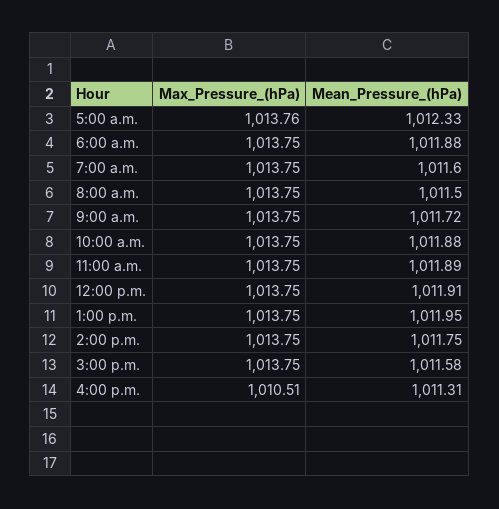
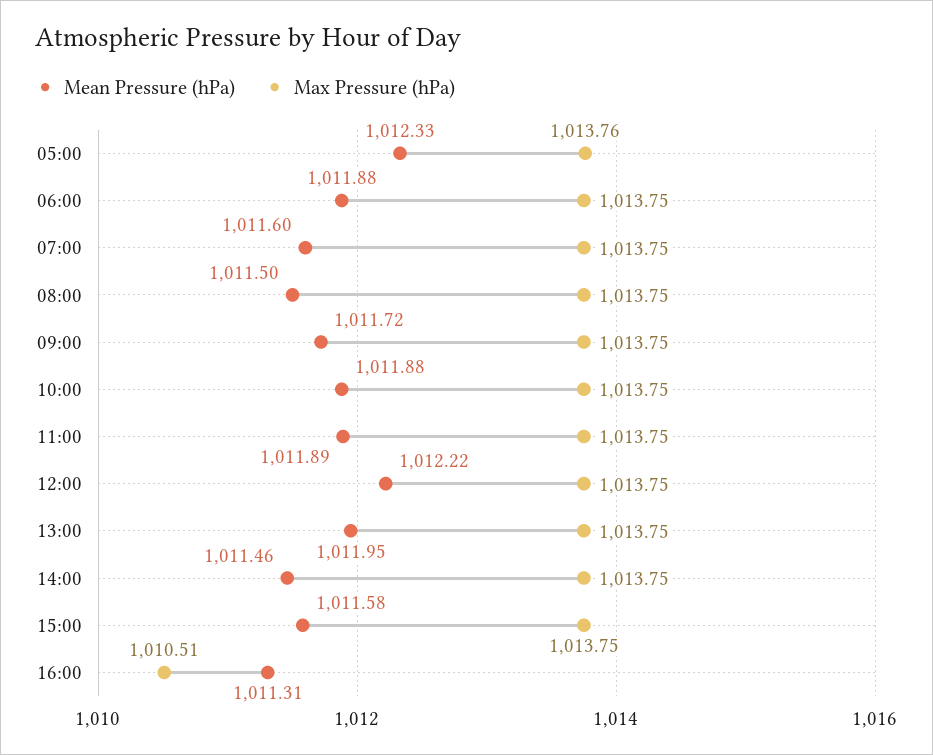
  {
    "Max_Pressure_(hPa)": {
      "5:00 a.m.": 1013.76,
      "6:00 a.m.": 1013.75,
      "7:00 a.m.": 1013.75,
      "8:00 a.m.": 1013.75,
      "9:00 a.m.": 1013.75,
      "10:00 a.m.": 1013.75,
      "11:00 a.m.": 1013.75,
      "12:00 p.m.": 1013.75,
      "1:00 p.m.": 1013.75,
      "2:00 p.m.": 1013.75,
      "3:00 p.m.": 1013.75,
      "4:00 p.m.": 1010.51
    },
    "Mean_Pressure_(hPa)": {
      "5:00 a.m.": 1012.33,
      "6:00 a.m.": 1011.88,
      "7:00 a.m.": 1011.6,
      "8:00 a.m.": 1011.5,
      "9:00 a.m.": 1011.72,
      "10:00 a.m.": 1011.88,
      "11:00 a.m.": 1011.89,
-     "12:00 p.m.": 1011.91,
+     "12:00 p.m.": 1012.22,
      "1:00 p.m.": 1011.95,
-     "2:00 p.m.": 1011.75,
+     "2:00 p.m.": 1011.46,
      "3:00 p.m.": 1011.58,
      "4:00 p.m.": 1011.31
    }
  }

